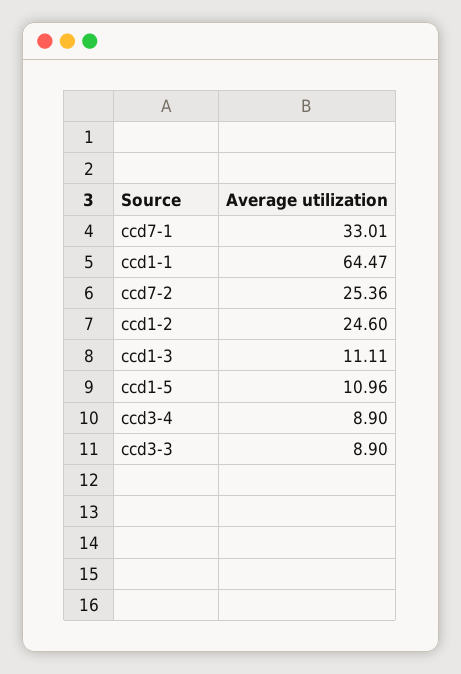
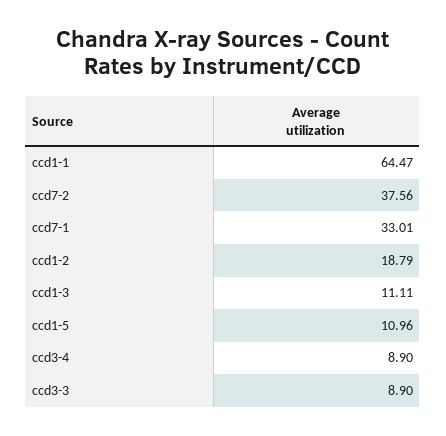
  {
    "ccd7-1": 33.01,
    "ccd1-1": 64.47,
-   "ccd7-2": 25.36,
+   "ccd7-2": 37.56,
-   "ccd1-2": 24.6,
+   "ccd1-2": 18.79,
    "ccd1-3": 11.11,
    "ccd1-5": 10.96,
    "ccd3-4": 8.9,
    "ccd3-3": 8.9
  }

